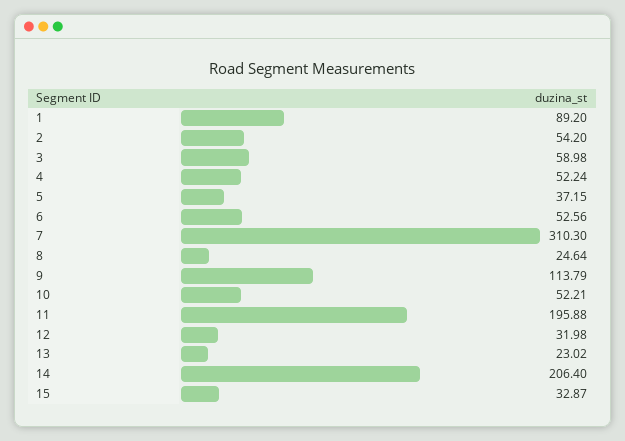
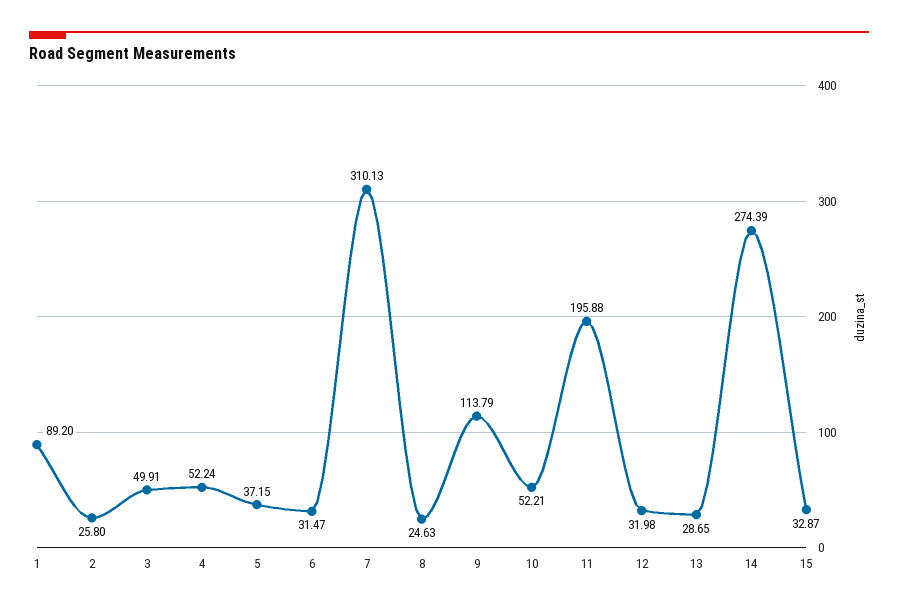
  {
    "1": 89.2,
-   "2": 54.2,
+   "2": 25.8,
-   "3": 58.98,
+   "3": 49.91,
    "4": 52.24,
    "5": 37.15,
-   "6": 52.56,
+   "6": 31.47,
-   "7": 310.3,
+   "7": 310.13,
-   "8": 24.64,
+   "8": 24.63,
    "9": 113.79,
    "10": 52.21,
    "11": 195.88,
    "12": 31.98,
-   "13": 23.02,
+   "13": 28.65,
-   "14": 206.4,
+   "14": 274.39,
    "15": 32.87
  }

